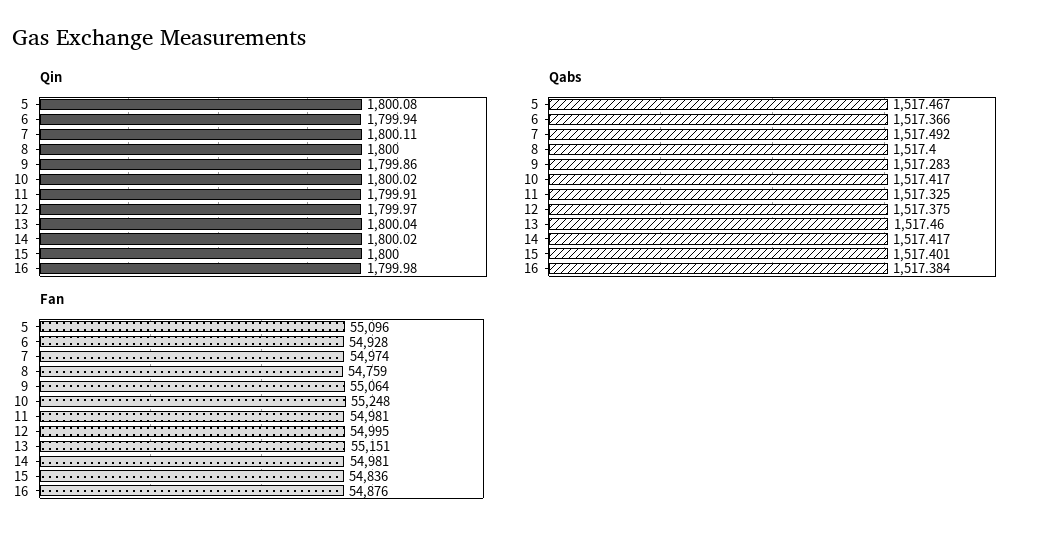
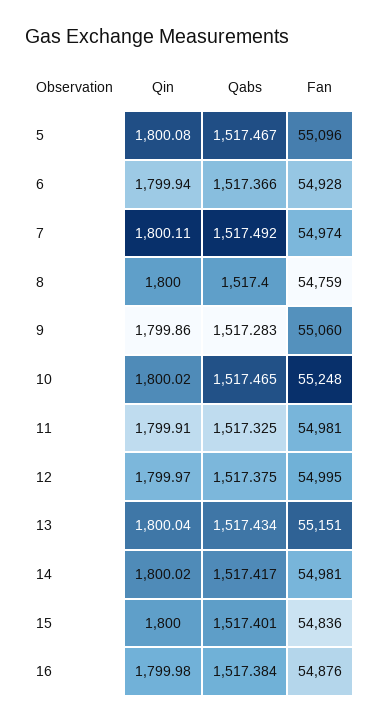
  {
    "Qin": {
      "5": 1800.08,
      "6": 1799.94,
      "7": 1800.11,
      "8": 1800,
      "9": 1799.86,
      "10": 1800.02,
      "11": 1799.91,
      "12": 1799.97,
      "13": 1800.04,
      "14": 1800.02,
      "15": 1800,
      "16": 1799.98
    },
    "Qabs": {
      "5": 1517.467,
      "6": 1517.366,
      "7": 1517.492,
      "8": 1517.4,
      "9": 1517.283,
-     "10": 1517.417,
+     "10": 1517.465,
      "11": 1517.325,
      "12": 1517.375,
-     "13": 1517.46,
+     "13": 1517.434,
      "14": 1517.417,
      "15": 1517.401,
      "16": 1517.384
    },
    "Fan": {
      "5": 55096,
      "6": 54928,
      "7": 54974,
      "8": 54759,
-     "9": 55064,
+     "9": 55060,
      "10": 55248,
      "11": 54981,
      "12": 54995,
      "13": 55151,
      "14": 54981,
      "15": 54836,
      "16": 54876
    }
  }

